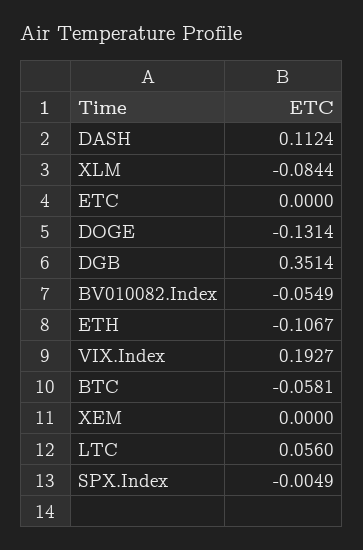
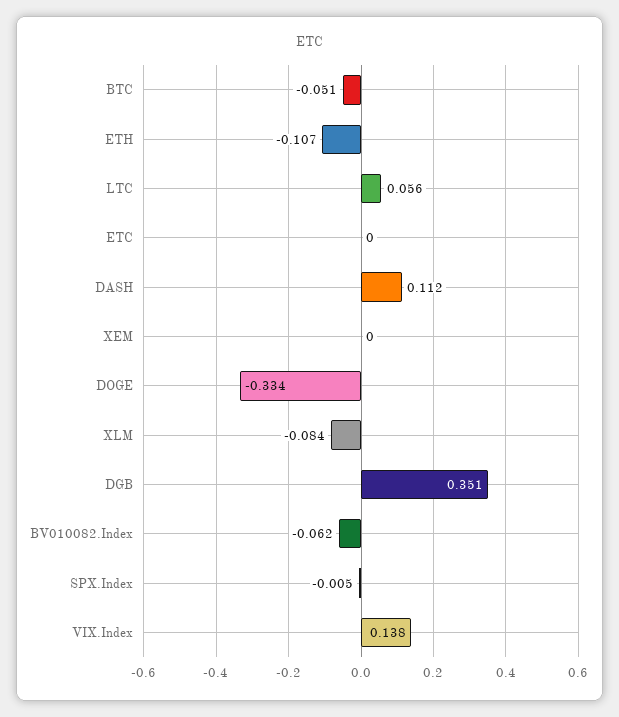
  {
    "DASH": 0.1124,
    "XLM": -0.0844,
    "ETC": 0,
-   "DOGE": -0.1314,
+   "DOGE": -0.334,
    "DGB": 0.3514,
-   "BV010082.Index": -0.0549,
+   "BV010082.Index": -0.062,
    "ETH": -0.1067,
-   "VIX.Index": 0.1927,
+   "VIX.Index": 0.138,
-   "BTC": -0.0581,
+   "BTC": -0.051,
    "XEM": 0,
    "LTC": 0.056,
    "SPX.Index": -0.0049
  }

